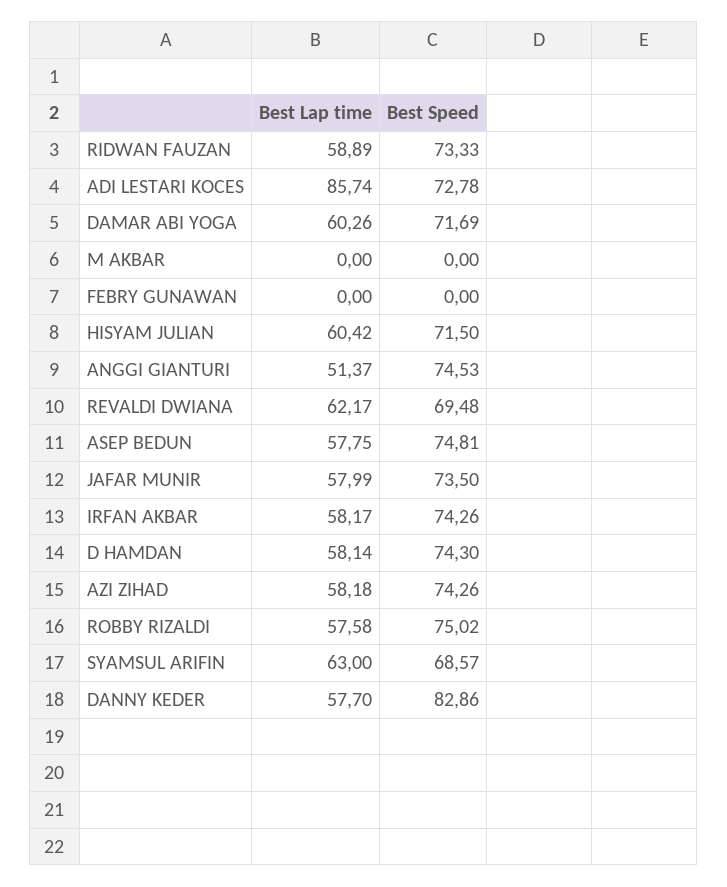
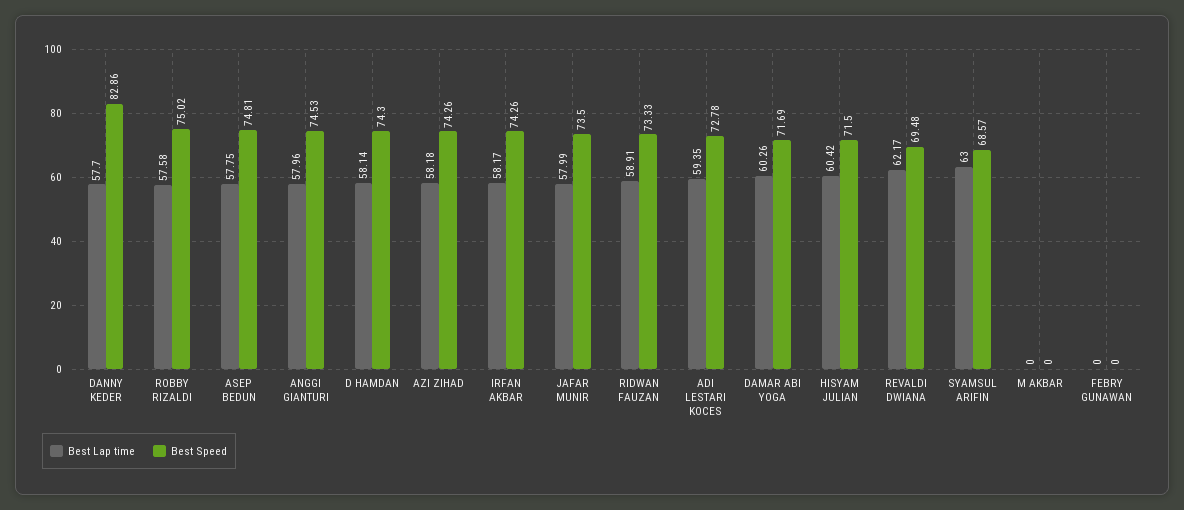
  {
    "Best Lap time": {
-     "RIDWAN FAUZAN": 58.89,
+     "RIDWAN FAUZAN": 58.91,
-     "ADI LESTARI KOCES": 85.74,
+     "ADI LESTARI KOCES": 59.35,
      "DAMAR ABI YOGA": 60.26,
      "M AKBAR": 0,
      "FEBRY GUNAWAN": 0,
      "HISYAM JULIAN": 60.42,
-     "ANGGI GIANTURI": 51.37,
+     "ANGGI GIANTURI": 57.96,
      "REVALDI DWIANA": 62.17,
      "ASEP BEDUN": 57.75,
      "JAFAR MUNIR": 57.99,
      "IRFAN AKBAR": 58.17,
      "D HAMDAN": 58.14,
      "AZI ZIHAD": 58.18,
      "ROBBY RIZALDI": 57.58,
      "SYAMSUL ARIFIN": 63,
      "DANNY KEDER": 57.7
    },
    "Best Speed": {
      "RIDWAN FAUZAN": 73.33,
      "ADI LESTARI KOCES": 72.78,
      "DAMAR ABI YOGA": 71.69,
      "M AKBAR": 0,
      "FEBRY GUNAWAN": 0,
      "HISYAM JULIAN": 71.5,
      "ANGGI GIANTURI": 74.53,
      "REVALDI DWIANA": 69.48,
      "ASEP BEDUN": 74.81,
      "JAFAR MUNIR": 73.5,
      "IRFAN AKBAR": 74.26,
      "D HAMDAN": 74.3,
      "AZI ZIHAD": 74.26,
      "ROBBY RIZALDI": 75.02,
      "SYAMSUL ARIFIN": 68.57,
      "DANNY KEDER": 82.86
    }
  }

